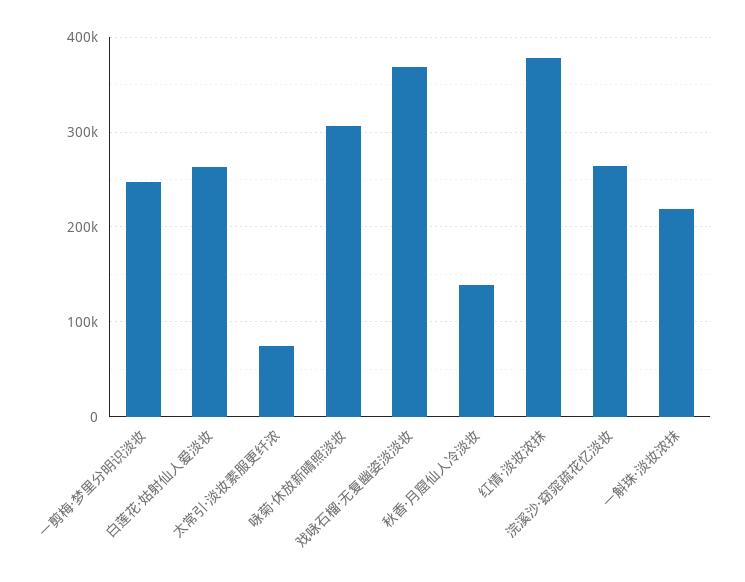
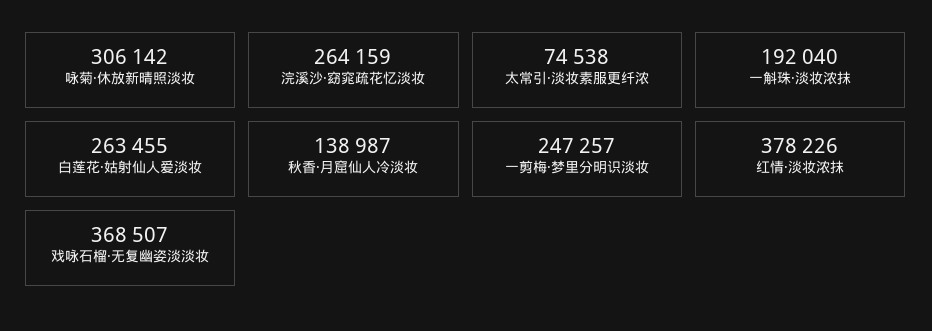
  {
    "一剪梅·梦里分明识淡妆": 247257,
    "白莲花·姑射仙人爱淡妆": 263455,
    "太常引·淡妆素服更纤浓": 74538,
    "咏菊·休放新晴照淡妆": 306142,
    "戏咏石榴·无复幽姿淡淡妆": 368507,
    "秋香·月窟仙人冷淡妆": 138987,
    "红情·淡妆浓抹": 378226,
    "浣溪沙·窈窕疏花忆淡妆": 264159,
-   "一斛珠·淡妆浓抹": 220000
+   "一斛珠·淡妆浓抹": 192040
  }

